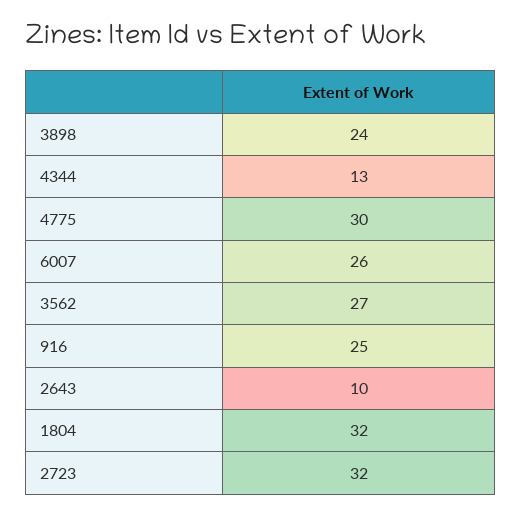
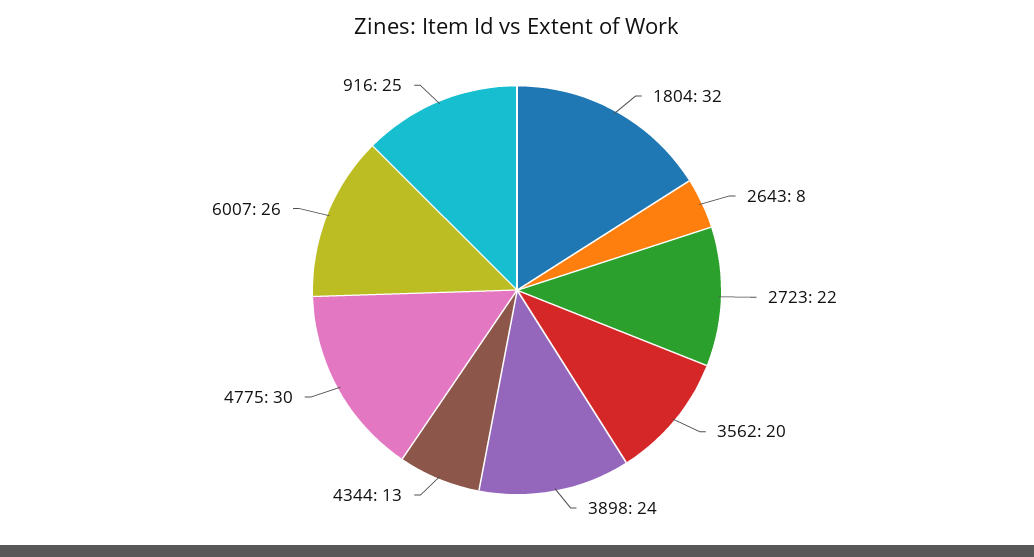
  {
    "3898": 24,
    "4344": 13,
    "4775": 30,
    "6007": 26,
-   "3562": 27,
+   "3562": 20,
    "916": 25,
-   "2643": 10,
+   "2643": 8,
    "1804": 32,
-   "2723": 32
+   "2723": 22
  }

